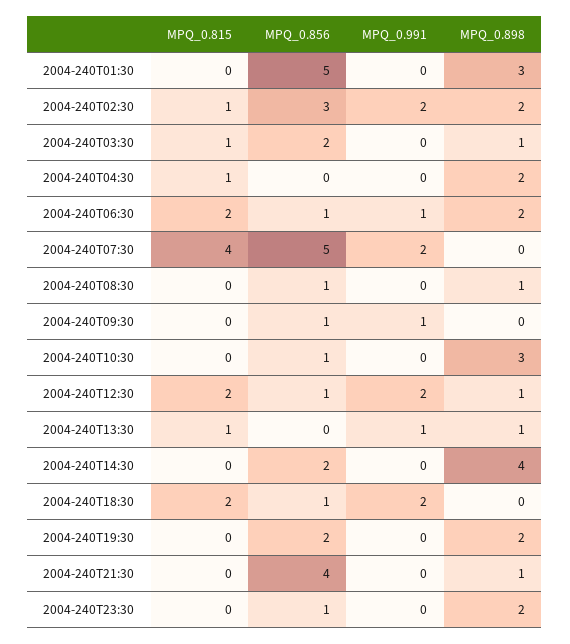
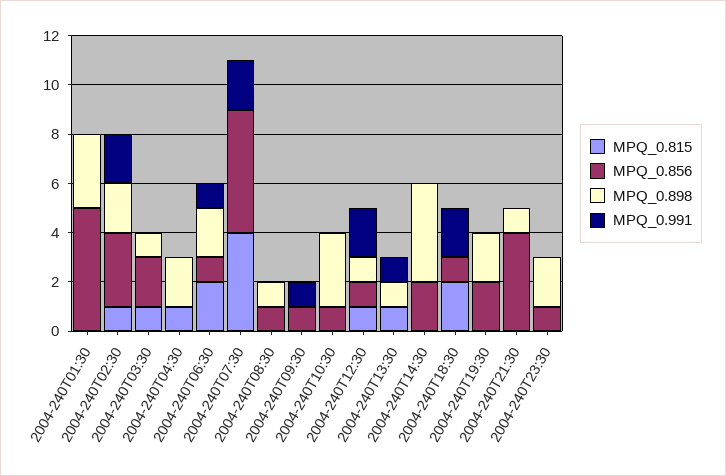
  {
    "MPQ_0.815": {
      "2004-240T01:30": 0,
      "2004-240T02:30": 1,
      "2004-240T03:30": 1,
      "2004-240T04:30": 1,
      "2004-240T06:30": 2,
      "2004-240T07:30": 4,
      "2004-240T08:30": 0,
      "2004-240T09:30": 0,
      "2004-240T10:30": 0,
-     "2004-240T12:30": 2,
+     "2004-240T12:30": 1,
      "2004-240T13:30": 1,
      "2004-240T14:30": 0,
      "2004-240T18:30": 2,
      "2004-240T19:30": 0,
      "2004-240T21:30": 0,
      "2004-240T23:30": 0
    },
    "MPQ_0.856": {
      "2004-240T01:30": 5,
      "2004-240T02:30": 3,
      "2004-240T03:30": 2,
      "2004-240T04:30": 0,
      "2004-240T06:30": 1,
      "2004-240T07:30": 5,
      "2004-240T08:30": 1,
      "2004-240T09:30": 1,
      "2004-240T10:30": 1,
      "2004-240T12:30": 1,
      "2004-240T13:30": 0,
      "2004-240T14:30": 2,
      "2004-240T18:30": 1,
      "2004-240T19:30": 2,
      "2004-240T21:30": 4,
      "2004-240T23:30": 1
    },
    "MPQ_0.991": {
      "2004-240T01:30": 0,
      "2004-240T02:30": 2,
      "2004-240T03:30": 0,
      "2004-240T04:30": 0,
      "2004-240T06:30": 1,
      "2004-240T07:30": 2,
      "2004-240T08:30": 0,
      "2004-240T09:30": 1,
      "2004-240T10:30": 0,
      "2004-240T12:30": 2,
      "2004-240T13:30": 1,
      "2004-240T14:30": 0,
      "2004-240T18:30": 2,
      "2004-240T19:30": 0,
      "2004-240T21:30": 0,
      "2004-240T23:30": 0
    },
    "MPQ_0.898": {
      "2004-240T01:30": 3,
      "2004-240T02:30": 2,
      "2004-240T03:30": 1,
      "2004-240T04:30": 2,
      "2004-240T06:30": 2,
      "2004-240T07:30": 0,
      "2004-240T08:30": 1,
      "2004-240T09:30": 0,
      "2004-240T10:30": 3,
      "2004-240T12:30": 1,
      "2004-240T13:30": 1,
      "2004-240T14:30": 4,
      "2004-240T18:30": 0,
      "2004-240T19:30": 2,
      "2004-240T21:30": 1,
      "2004-240T23:30": 2
    }
  }

